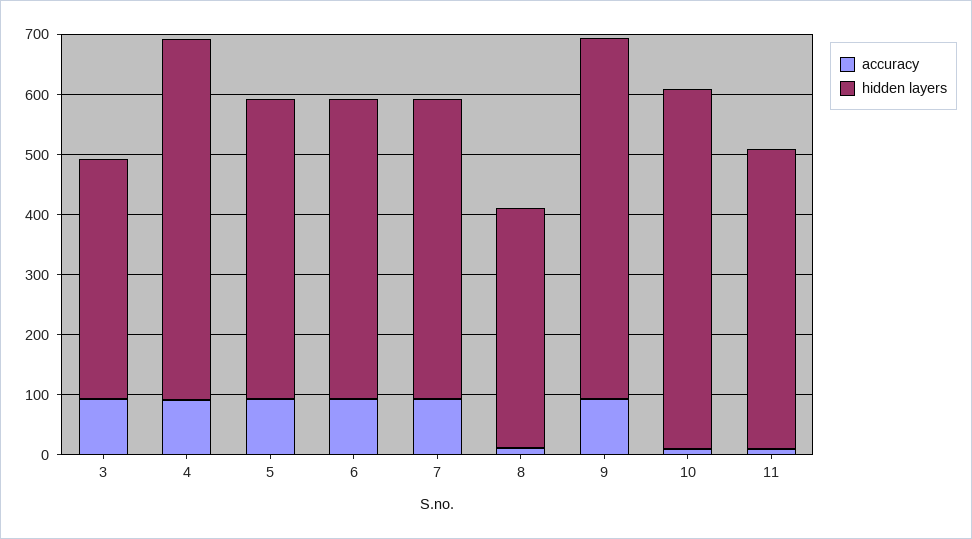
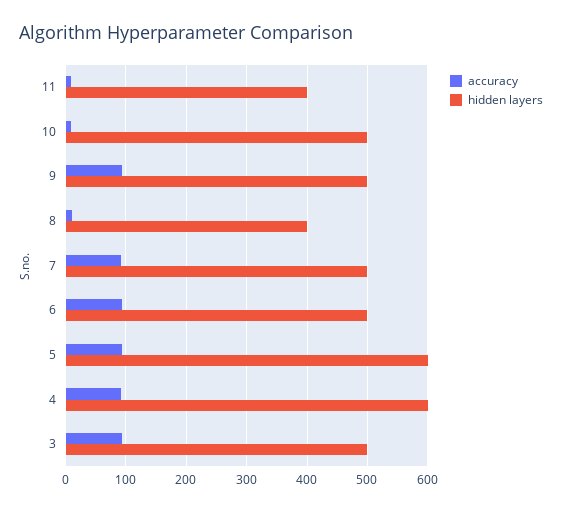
  {
    "accuracy": {
      "3": 90,
      "4": 90,
      "5": 90,
      "6": 90,
      "7": 90,
      "8": 10,
      "9": 90,
      "10": 10,
      "11": 10
    },
    "hidden layers": {
-     "3": 400,
+     "3": 500,
      "4": 600,
-     "5": 500,
+     "5": 600,
      "6": 500,
      "7": 500,
      "8": 400,
-     "9": 600,
+     "9": 500,
-     "10": 600,
+     "10": 500,
-     "11": 500
+     "11": 400
    }
  }

